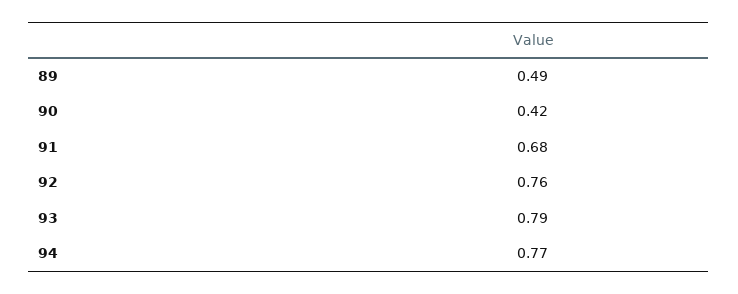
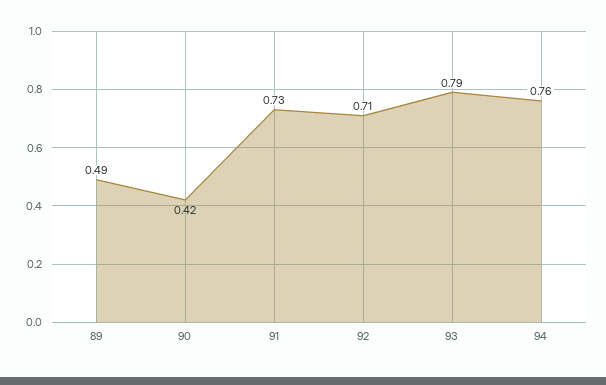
  {
    "89": 0.49,
    "90": 0.42,
-   "91": 0.68,
+   "91": 0.73,
-   "92": 0.76,
+   "92": 0.71,
    "93": 0.79,
-   "94": 0.77
+   "94": 0.76
  }

